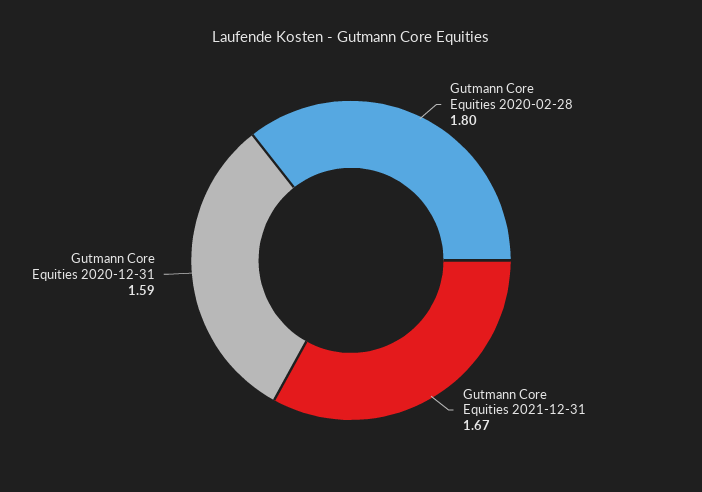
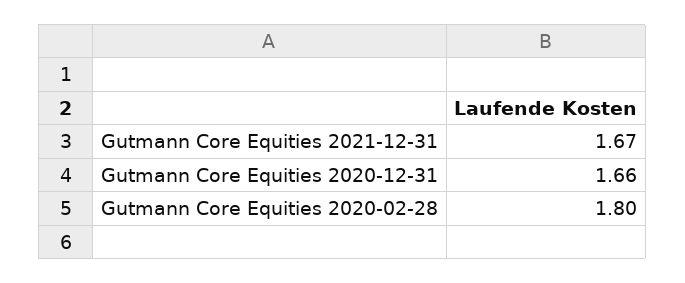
  {
    "Gutmann Core Equities 2020-02-28": 1.8,
    "Gutmann Core Equities 2021-12-31": 1.67,
-   "Gutmann Core Equities 2020-12-31": 1.59
+   "Gutmann Core Equities 2020-12-31": 1.66
  }

